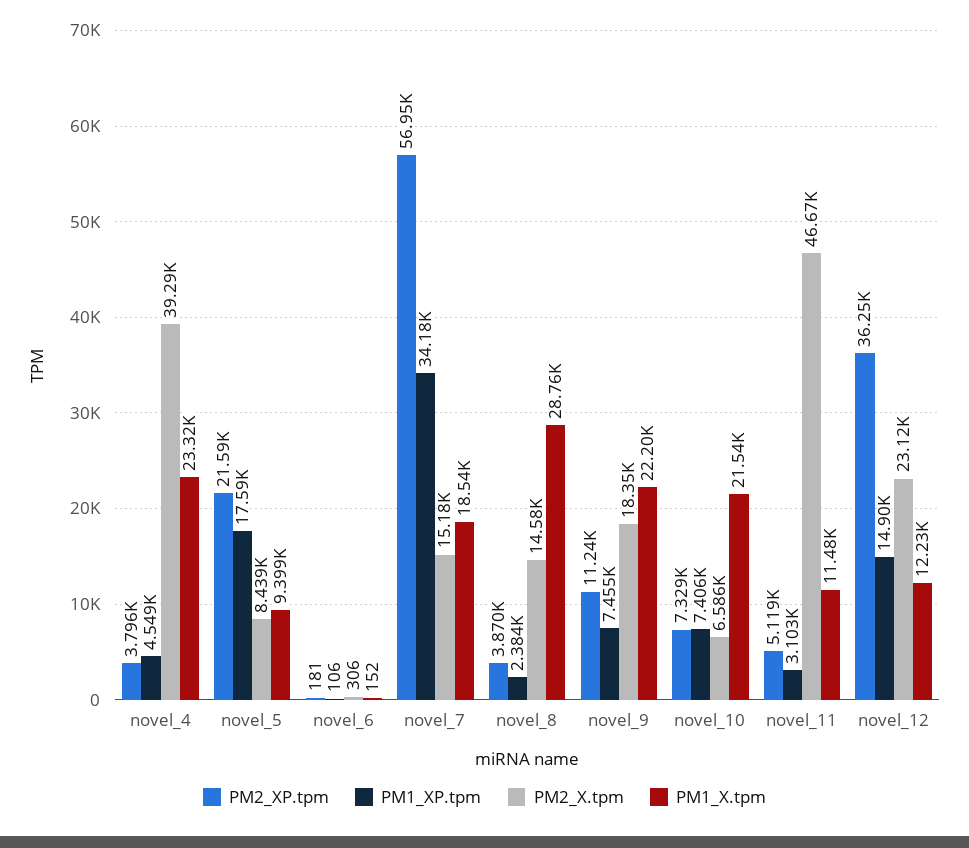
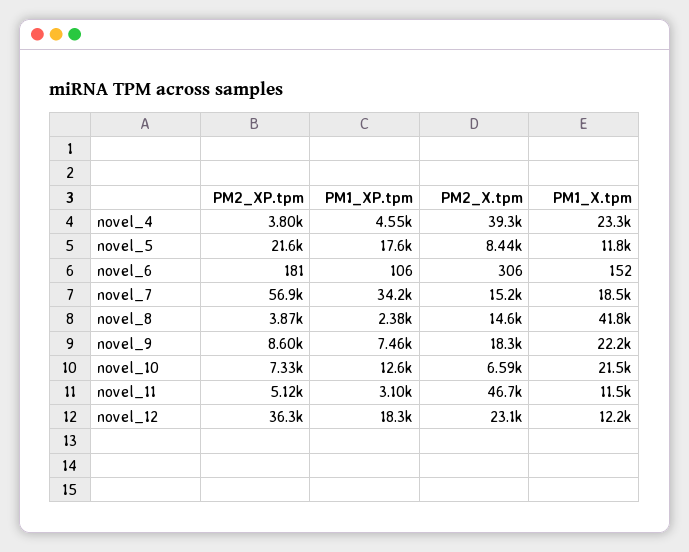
  {
    "PM2_XP.tpm": {
      "novel_4": 3796,
      "novel_5": 21590,
      "novel_6": 181,
      "novel_7": 56950,
      "novel_8": 3870,
-     "novel_9": 11240,
+     "novel_9": 8600,
      "novel_10": 7329,
      "novel_11": 5119,
      "novel_12": 36250
    },
    "PM1_XP.tpm": {
      "novel_4": 4549,
      "novel_5": 17590,
      "novel_6": 106,
      "novel_7": 34180,
      "novel_8": 2384,
      "novel_9": 7455,
-     "novel_10": 7406,
+     "novel_10": 12600,
      "novel_11": 3103,
-     "novel_12": 14900
+     "novel_12": 18300
    },
    "PM2_X.tpm": {
      "novel_4": 39290,
      "novel_5": 8439,
      "novel_6": 306,
      "novel_7": 15180,
      "novel_8": 14580,
      "novel_9": 18350,
      "novel_10": 6586,
      "novel_11": 46670,
      "novel_12": 23120
    },
    "PM1_X.tpm": {
      "novel_4": 23320,
-     "novel_5": 9399,
+     "novel_5": 11800,
      "novel_6": 152,
      "novel_7": 18540,
-     "novel_8": 28760,
+     "novel_8": 41800,
      "novel_9": 22200,
      "novel_10": 21540,
      "novel_11": 11480,
      "novel_12": 12230
    }
  }

